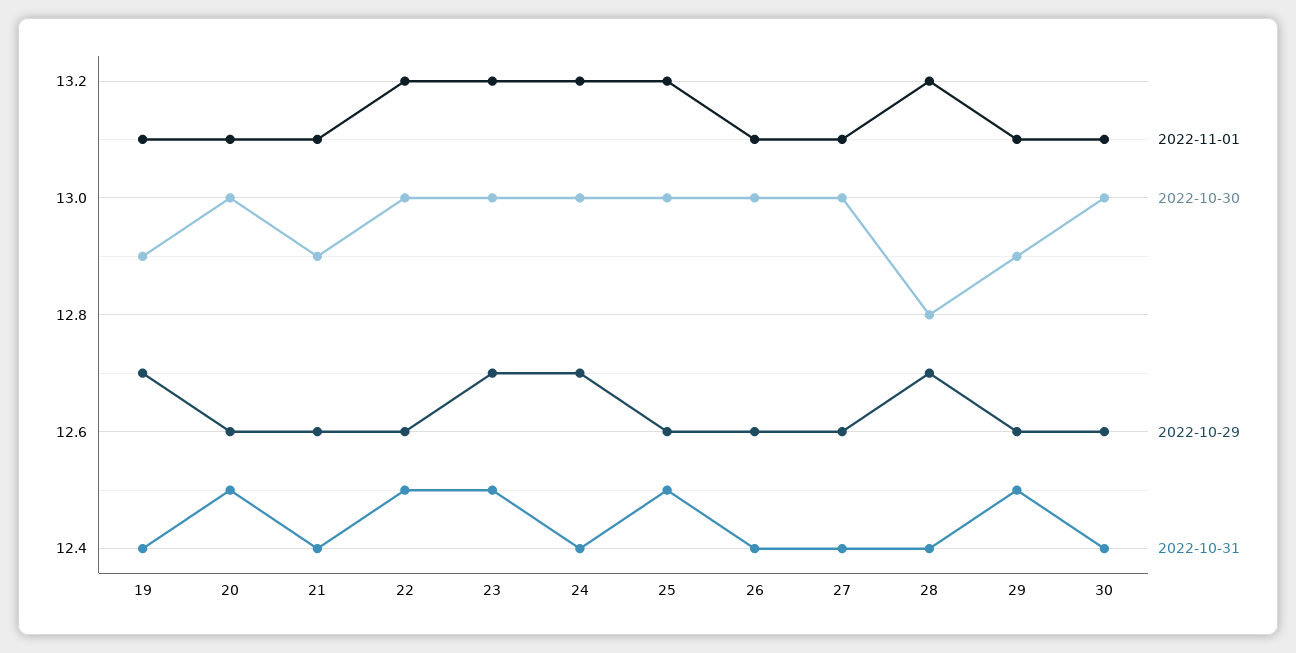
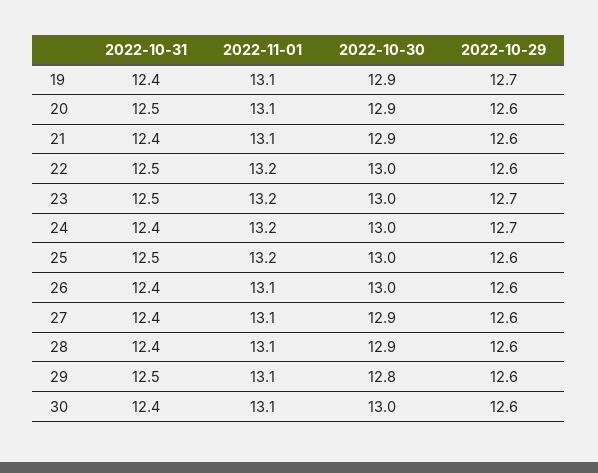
  {
    "2022-11-01": {
      "19": 13.1,
      "20": 13.1,
      "21": 13.1,
      "22": 13.2,
      "23": 13.2,
      "24": 13.2,
      "25": 13.2,
      "26": 13.1,
      "27": 13.1,
-     "28": 13.2,
+     "28": 13.1,
      "29": 13.1,
      "30": 13.1
    },
    "2022-10-30": {
      "19": 12.9,
-     "20": 13,
+     "20": 12.9,
      "21": 12.9,
      "22": 13,
      "23": 13,
      "24": 13,
      "25": 13,
      "26": 13,
-     "27": 13,
+     "27": 12.9,
-     "28": 12.8,
+     "28": 12.9,
-     "29": 12.9,
+     "29": 12.8,
      "30": 13
    },
    "2022-10-29": {
      "19": 12.7,
      "20": 12.6,
      "21": 12.6,
      "22": 12.6,
      "23": 12.7,
      "24": 12.7,
      "25": 12.6,
      "26": 12.6,
      "27": 12.6,
-     "28": 12.7,
+     "28": 12.6,
      "29": 12.6,
      "30": 12.6
    },
    "2022-10-31": {
      "19": 12.4,
      "20": 12.5,
      "21": 12.4,
      "22": 12.5,
      "23": 12.5,
      "24": 12.4,
      "25": 12.5,
      "26": 12.4,
      "27": 12.4,
      "28": 12.4,
      "29": 12.5,
      "30": 12.4
    }
  }

